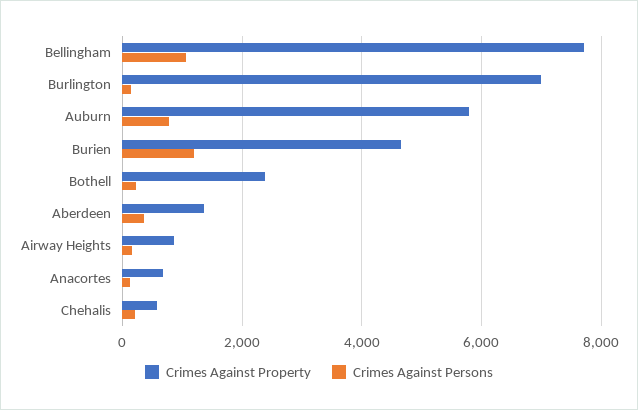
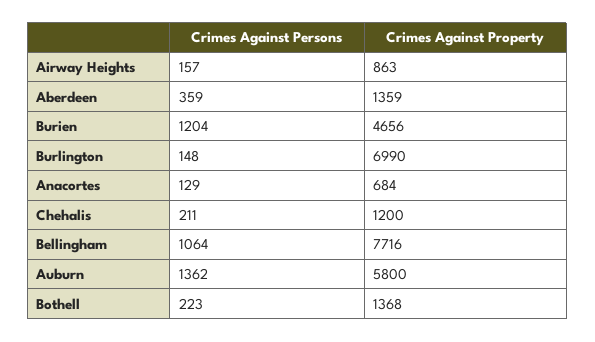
  {
    "Crimes Against Property": {
      "Bellingham": 7716,
      "Burlington": 6990,
      "Auburn": 5800,
      "Burien": 4656,
-     "Bothell": 2400,
+     "Bothell": 1368,
      "Aberdeen": 1359,
      "Airway Heights": 863,
      "Anacortes": 684,
-     "Chehalis": 600
+     "Chehalis": 1200
    },
    "Crimes Against Persons": {
      "Bellingham": 1064,
      "Burlington": 148,
-     "Auburn": 800,
+     "Auburn": 1362,
      "Burien": 1204,
      "Bothell": 223,
      "Aberdeen": 359,
      "Airway Heights": 157,
      "Anacortes": 129,
      "Chehalis": 211
    }
  }

